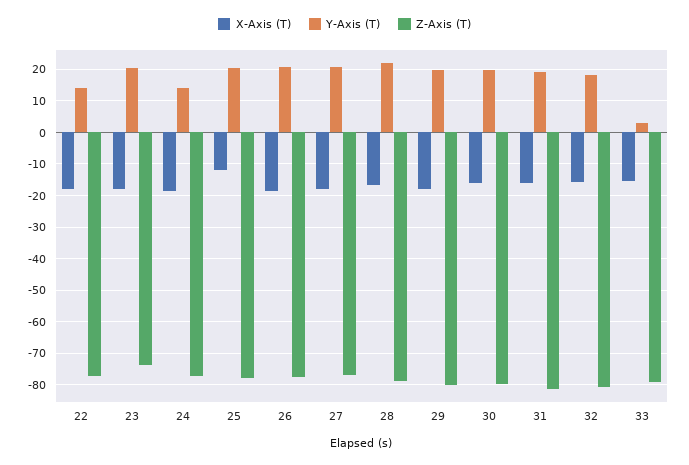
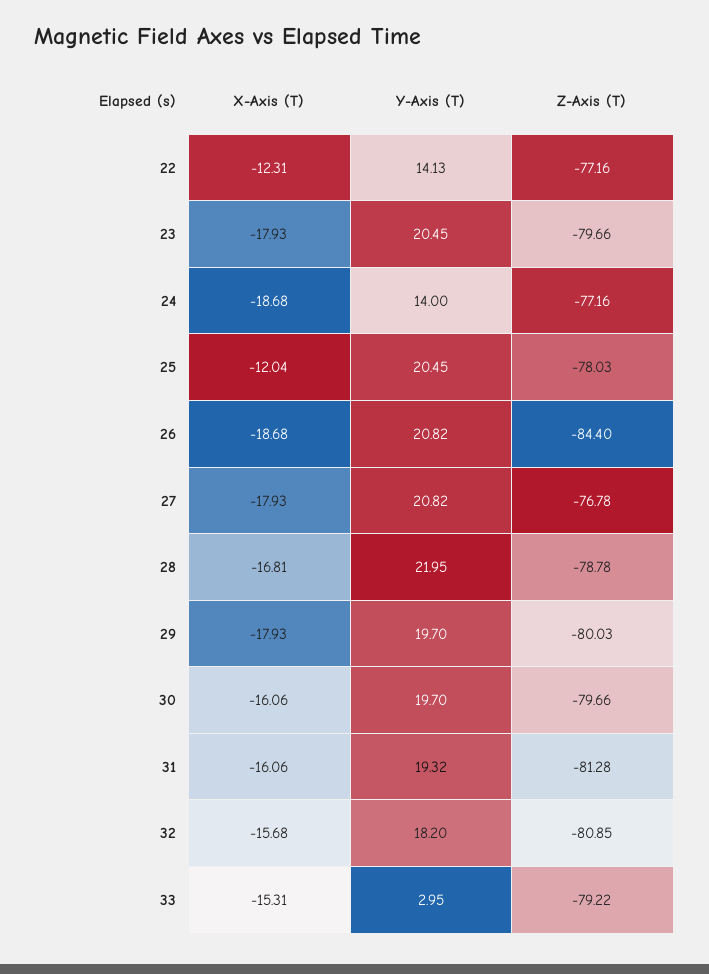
  {
    "X-Axis (T)": {
-     "22": -18,
+     "22": -12.31,
      "23": -17.93,
      "24": -18.68,
      "25": -12.04,
      "26": -18.68,
      "27": -17.93,
      "28": -16.81,
      "29": -17.93,
      "30": -16.06,
      "31": -16.06,
      "32": -15.68,
      "33": -15.31
    },
    "Y-Axis (T)": {
      "22": 14.13,
      "23": 20.45,
      "24": 14,
      "25": 20.45,
      "26": 20.82,
      "27": 20.82,
      "28": 21.95,
      "29": 19.7,
      "30": 19.7,
      "31": 19.32,
      "32": 18.2,
      "33": 2.95
    },
    "Z-Axis (T)": {
      "22": -77.16,
-     "23": -74,
+     "23": -79.66,
      "24": -77.16,
      "25": -78.03,
-     "26": -78,
+     "26": -84.4,
      "27": -76.78,
      "28": -78.78,
      "29": -80.03,
      "30": -79.66,
      "31": -81.28,
      "32": -80.85,
      "33": -79.22
    }
  }

